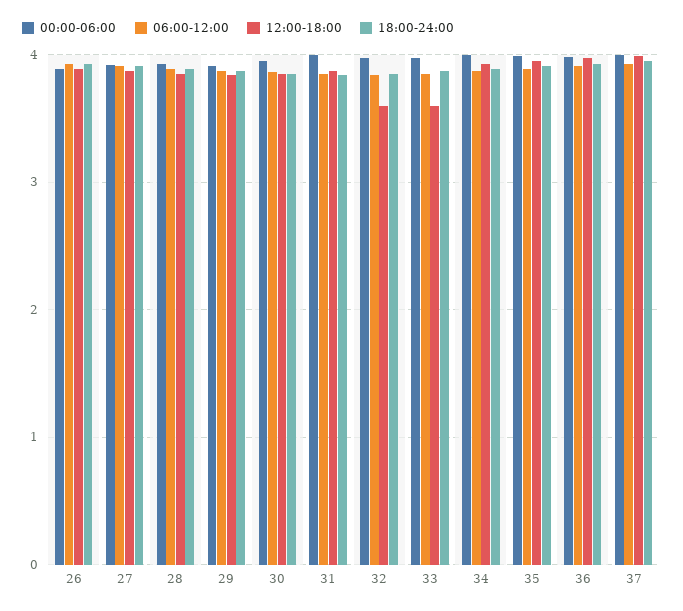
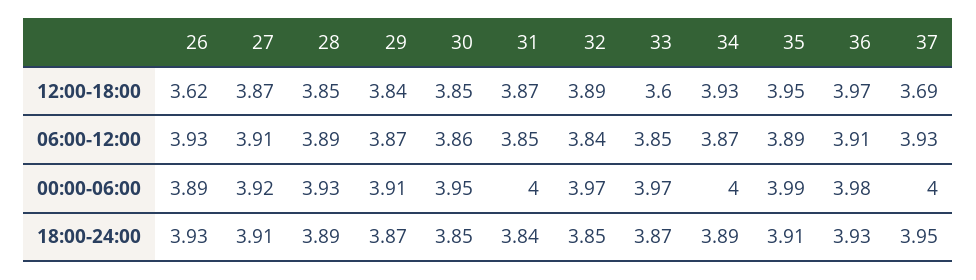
  {
    "00:00-06:00": {
      "26": 3.89,
      "27": 3.92,
      "28": 3.93,
      "29": 3.91,
      "30": 3.95,
      "31": 4,
      "32": 3.97,
      "33": 3.97,
      "34": 4,
      "35": 3.99,
      "36": 3.98,
      "37": 4
    },
    "06:00-12:00": {
      "26": 3.93,
      "27": 3.91,
      "28": 3.89,
      "29": 3.87,
      "30": 3.86,
      "31": 3.85,
      "32": 3.84,
      "33": 3.85,
      "34": 3.87,
      "35": 3.89,
      "36": 3.91,
      "37": 3.93
    },
    "12:00-18:00": {
-     "26": 3.9,
+     "26": 3.62,
      "27": 3.87,
      "28": 3.85,
      "29": 3.84,
      "30": 3.85,
      "31": 3.87,
-     "32": 3.6,
+     "32": 3.89,
      "33": 3.6,
      "34": 3.93,
      "35": 3.95,
      "36": 3.97,
-     "37": 4
+     "37": 3.69
    },
    "18:00-24:00": {
      "26": 3.93,
      "27": 3.91,
      "28": 3.89,
      "29": 3.87,
      "30": 3.85,
      "31": 3.84,
      "32": 3.85,
      "33": 3.87,
      "34": 3.89,
      "35": 3.91,
      "36": 3.93,
      "37": 3.95
    }
  }

